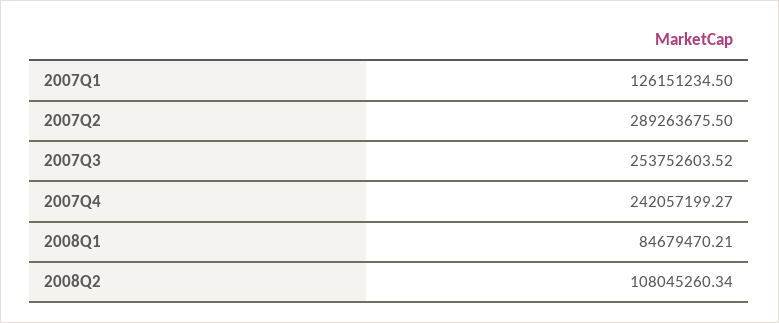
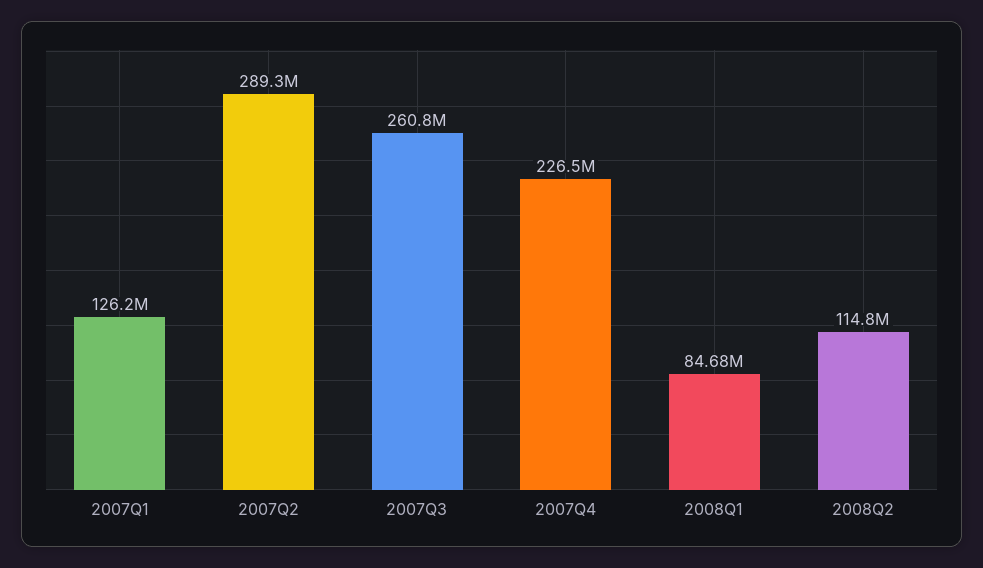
  {
    "2007Q1": 126151234.5,
    "2007Q2": 289263675.5,
-   "2007Q3": 253752603.52,
+   "2007Q3": 260800000,
-   "2007Q4": 242057199.27,
+   "2007Q4": 226500000,
    "2008Q1": 84679470.21,
-   "2008Q2": 108045260.34
+   "2008Q2": 114800000
  }

